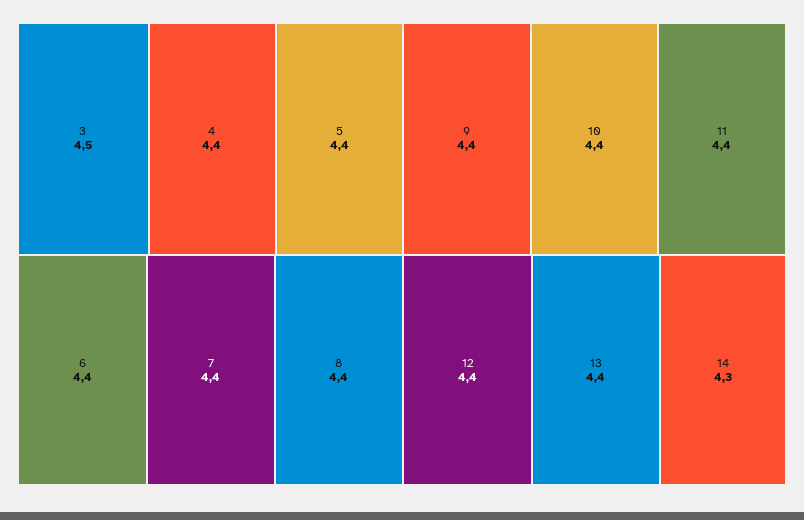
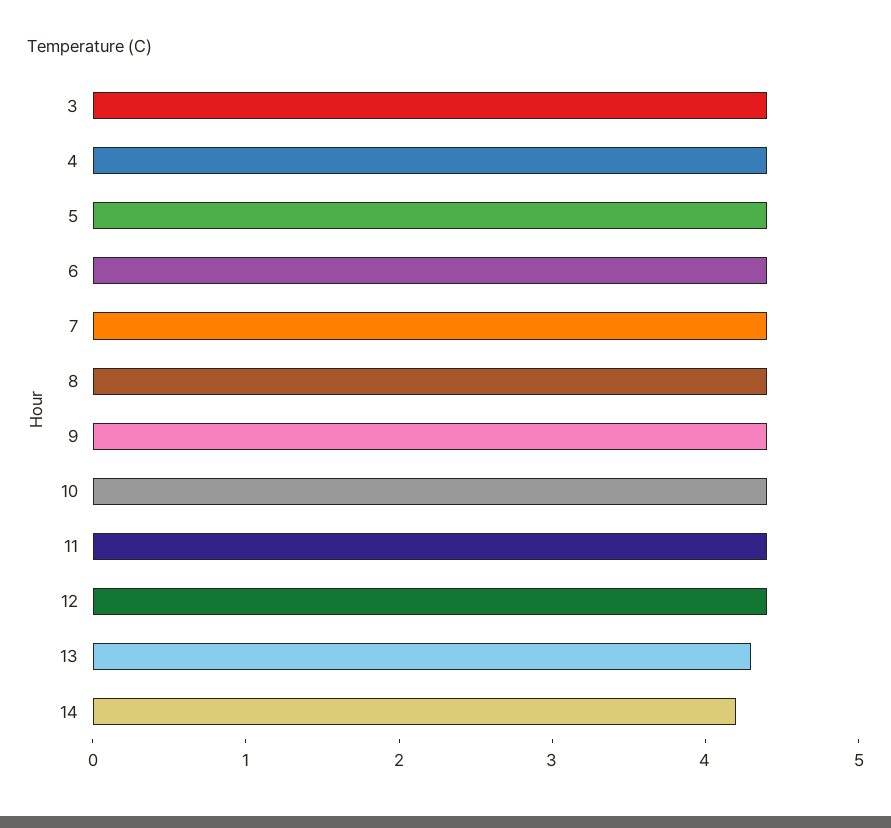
  {
-   "3": 4.5,
+   "3": 4.4,
    "4": 4.4,
    "5": 4.4,
    "6": 4.4,
    "7": 4.4,
    "8": 4.4,
    "9": 4.4,
    "10": 4.4,
    "11": 4.4,
    "12": 4.4,
-   "13": 4.4,
+   "13": 4.3,
-   "14": 4.3
+   "14": 4.2
  }

